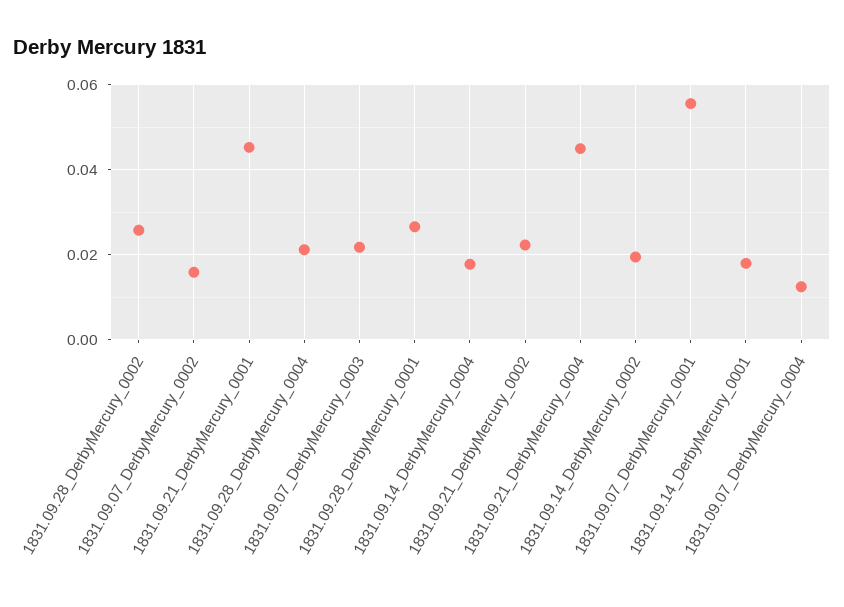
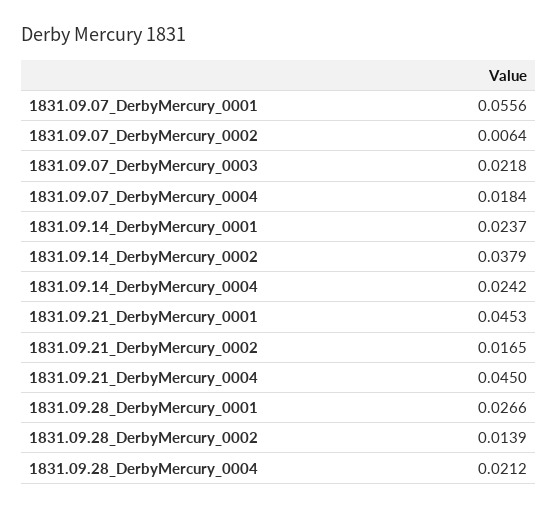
  {
-   "1831.09.28_DerbyMercury_0002": 0.026,
+   "1831.09.28_DerbyMercury_0002": 0.0139,
-   "1831.09.07_DerbyMercury_0002": 0.016,
+   "1831.09.07_DerbyMercury_0002": 0.0064,
    "1831.09.21_DerbyMercury_0001": 0.0453,
    "1831.09.28_DerbyMercury_0004": 0.0212,
    "1831.09.07_DerbyMercury_0003": 0.0218,
    "1831.09.28_DerbyMercury_0001": 0.0266,
-   "1831.09.14_DerbyMercury_0004": 0.018,
+   "1831.09.14_DerbyMercury_0004": 0.0242,
-   "1831.09.21_DerbyMercury_0002": 0.022,
+   "1831.09.21_DerbyMercury_0002": 0.0165,
    "1831.09.21_DerbyMercury_0004": 0.045,
-   "1831.09.14_DerbyMercury_0002": 0.02,
+   "1831.09.14_DerbyMercury_0002": 0.0379,
    "1831.09.07_DerbyMercury_0001": 0.0556,
-   "1831.09.14_DerbyMercury_0001": 0.018,
+   "1831.09.14_DerbyMercury_0001": 0.0237,
-   "1831.09.07_DerbyMercury_0004": 0.012
+   "1831.09.07_DerbyMercury_0004": 0.0184
  }

